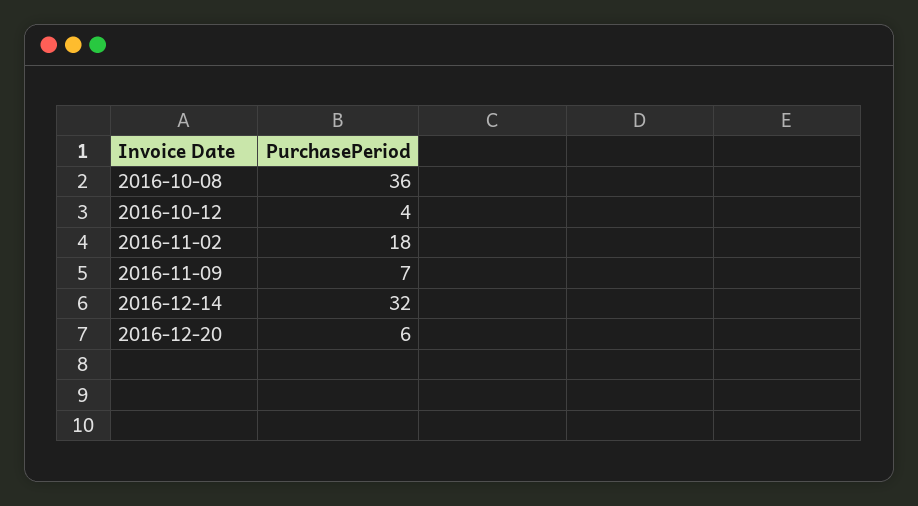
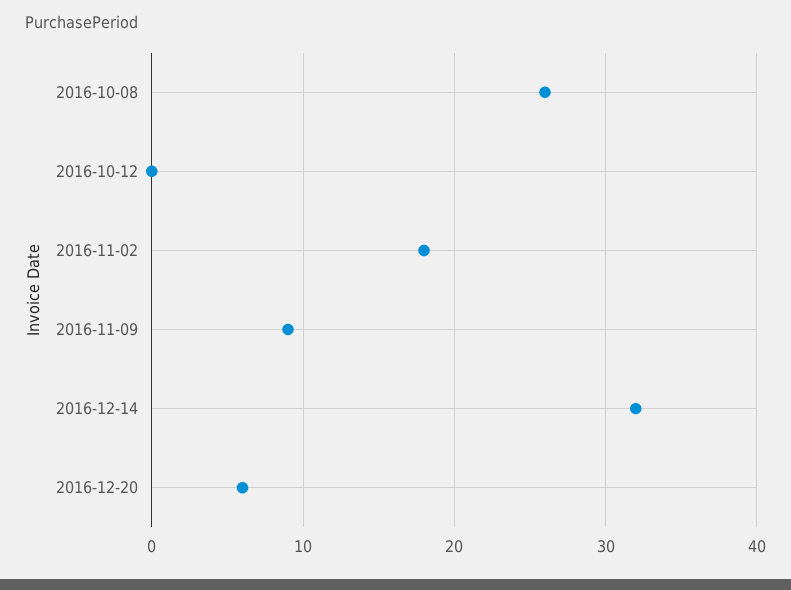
  {
-   "2016-10-08": 36,
+   "2016-10-08": 26,
-   "2016-10-12": 4,
+   "2016-10-12": 0,
    "2016-11-02": 18,
-   "2016-11-09": 7,
+   "2016-11-09": 9,
    "2016-12-14": 32,
    "2016-12-20": 6
  }

